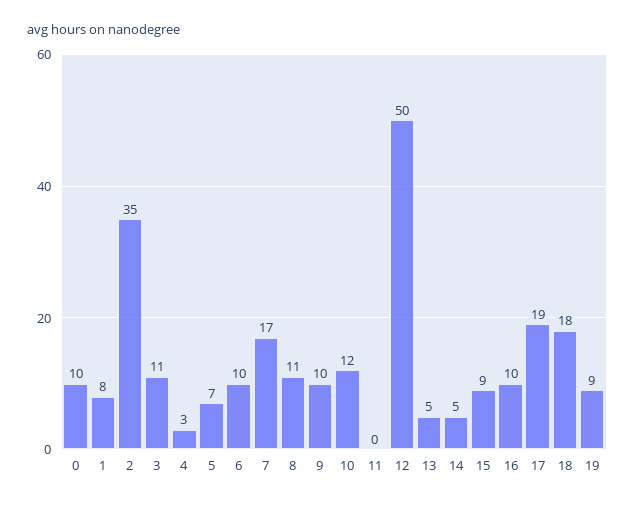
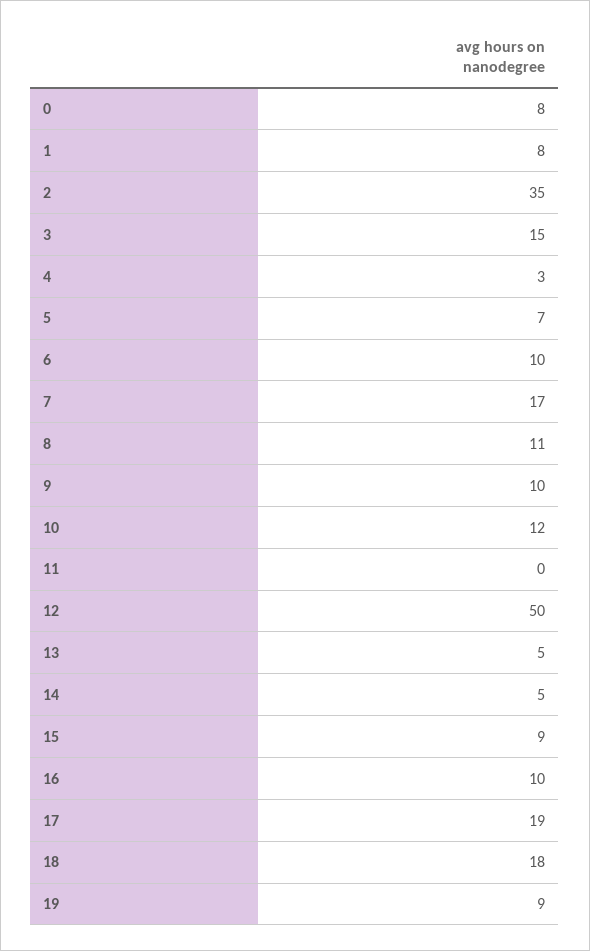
  {
-   "0": 10,
+   "0": 8,
    "1": 8,
    "2": 35,
-   "3": 11,
+   "3": 15,
    "4": 3,
    "5": 7,
    "6": 10,
    "7": 17,
    "8": 11,
    "9": 10,
    "10": 12,
    "11": 0,
    "12": 50,
    "13": 5,
    "14": 5,
    "15": 9,
    "16": 10,
    "17": 19,
    "18": 18,
    "19": 9
  }

